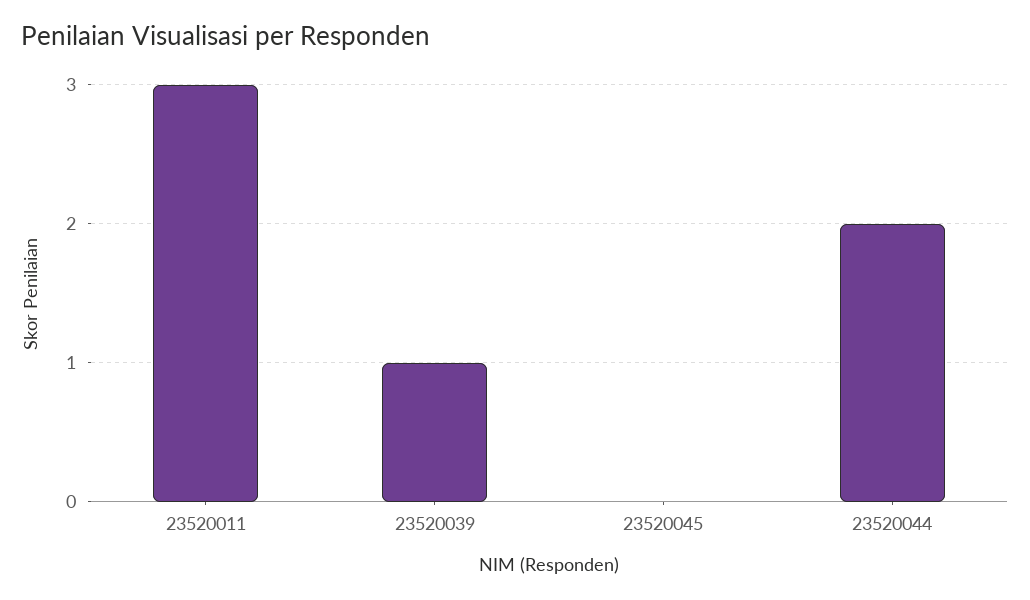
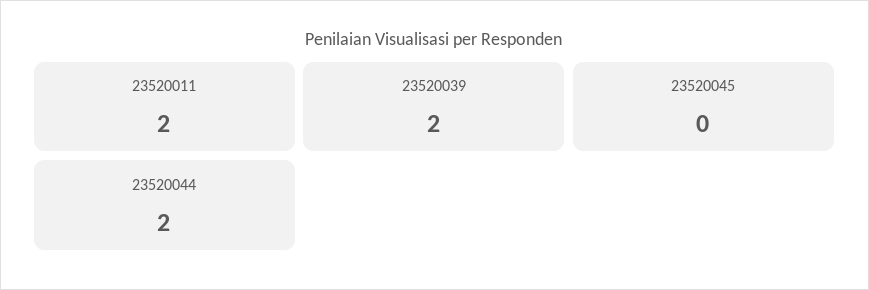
  {
-   "23520011": 3,
+   "23520011": 2,
-   "23520039": 1,
+   "23520039": 2,
    "23520045": 0,
    "23520044": 2
  }

